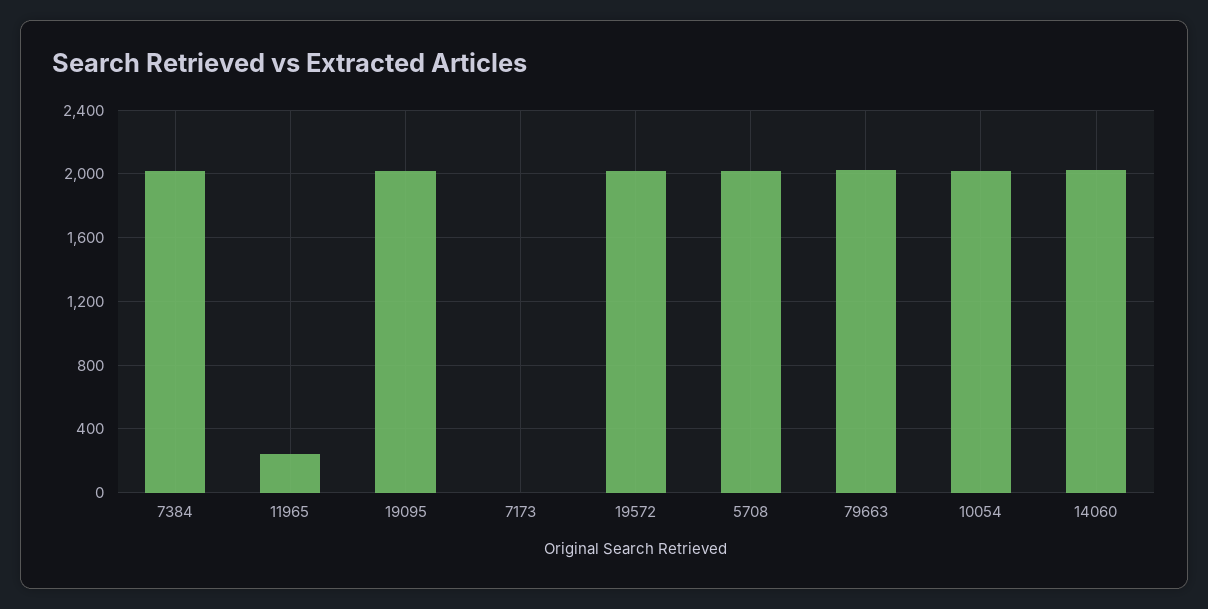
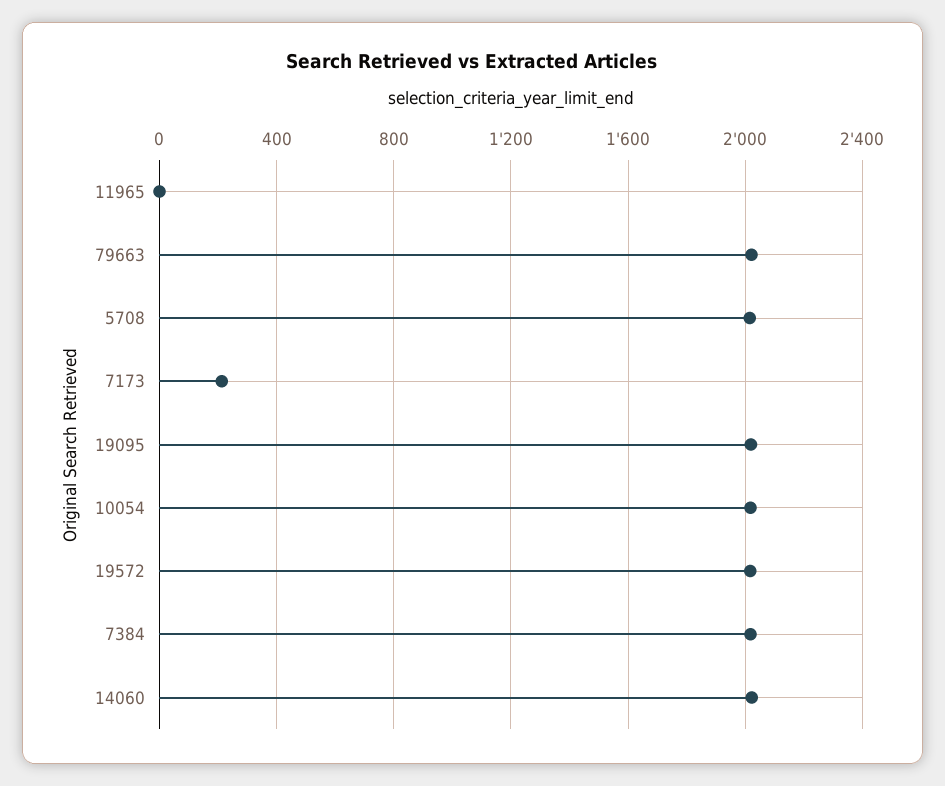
  {
    "7384": 2000,
-   "11965": 250,
+   "11965": 0,
    "19095": 2000,
-   "7173": 0,
+   "7173": 200,
    "19572": 2000,
    "5708": 2000,
    "79663": 2000,
    "10054": 2000,
    "14060": 2000
  }

